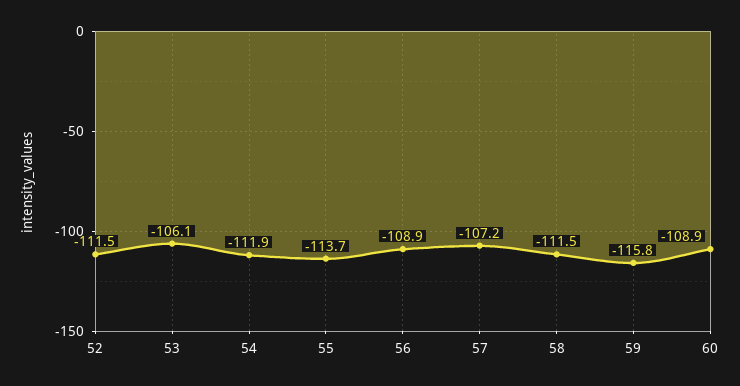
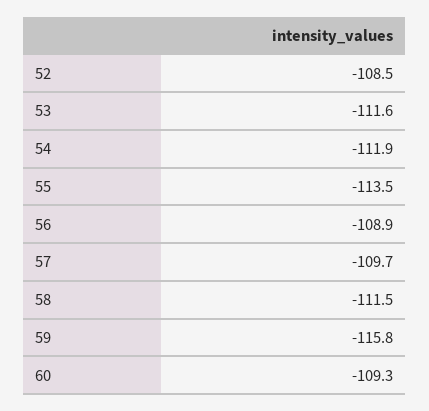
  {
-   "52": -111.5,
+   "52": -108.5,
-   "53": -106.1,
+   "53": -111.6,
    "54": -111.9,
-   "55": -113.7,
+   "55": -113.5,
    "56": -108.9,
-   "57": -107.2,
+   "57": -109.7,
    "58": -111.5,
    "59": -115.8,
-   "60": -108.9
+   "60": -109.3
  }

